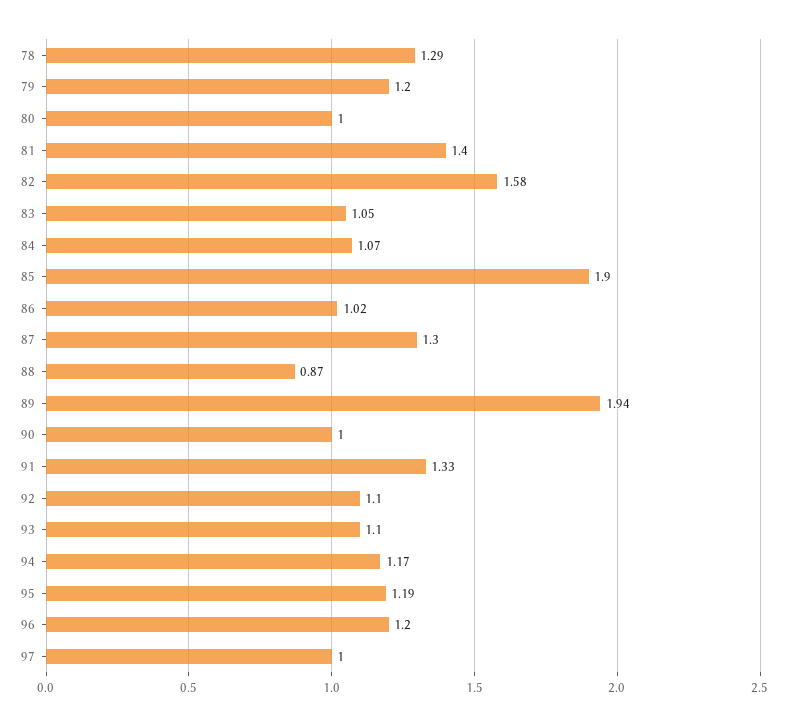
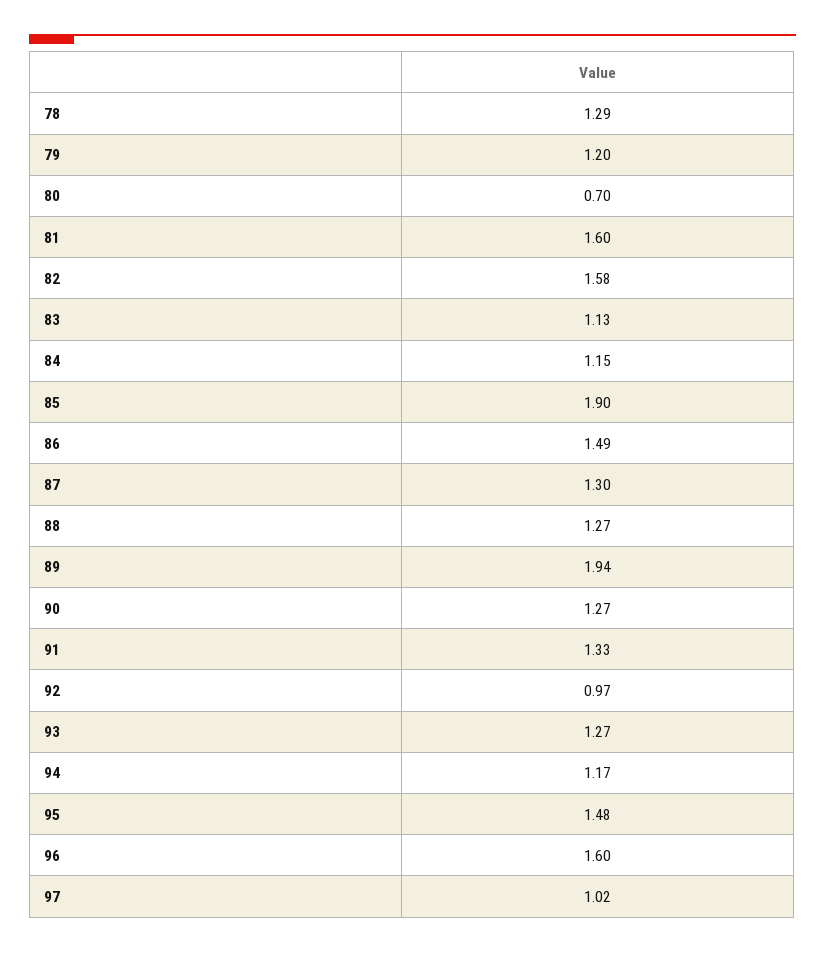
  {
    "78": 1.29,
    "79": 1.2,
-   "80": 1,
+   "80": 0.7,
-   "81": 1.4,
+   "81": 1.6,
    "82": 1.58,
-   "83": 1.05,
+   "83": 1.13,
-   "84": 1.07,
+   "84": 1.15,
    "85": 1.9,
-   "86": 1.02,
+   "86": 1.49,
    "87": 1.3,
-   "88": 0.87,
+   "88": 1.27,
    "89": 1.94,
-   "90": 1,
+   "90": 1.27,
    "91": 1.33,
-   "92": 1.1,
+   "92": 0.97,
-   "93": 1.1,
+   "93": 1.27,
    "94": 1.17,
-   "95": 1.19,
+   "95": 1.48,
-   "96": 1.2,
+   "96": 1.6,
-   "97": 1
+   "97": 1.02
  }

